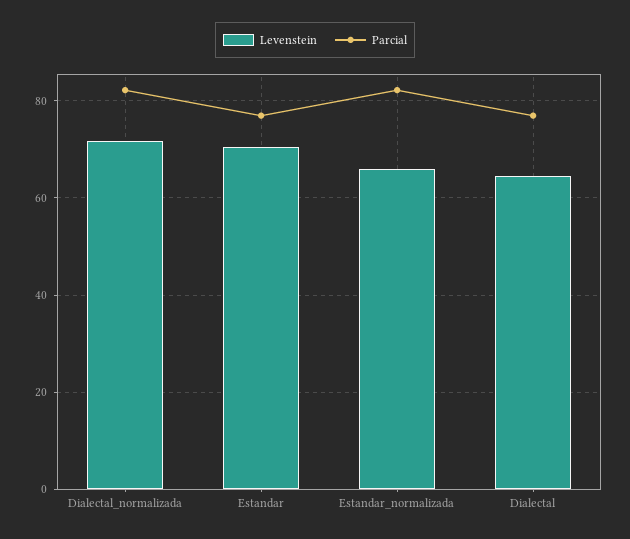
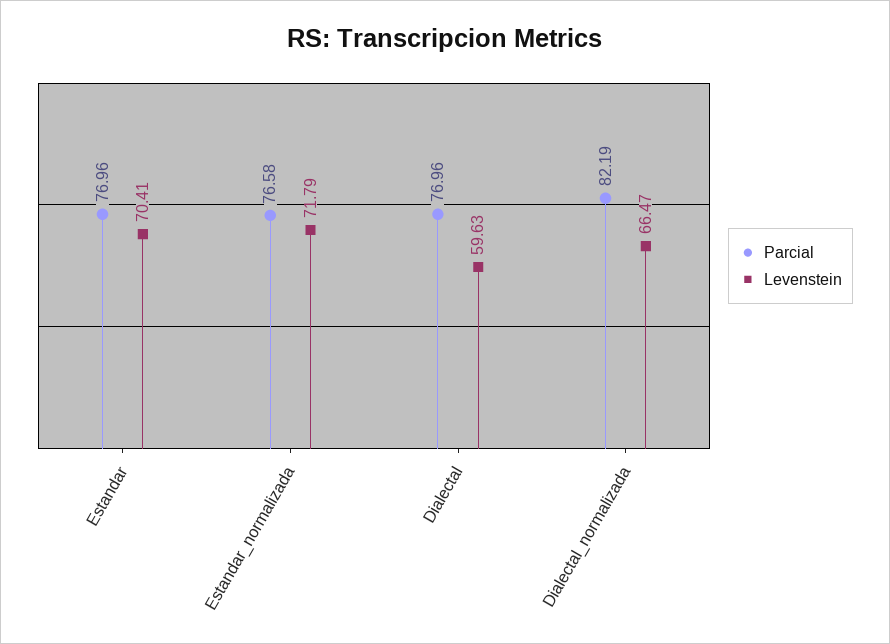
  {
    "Levenstein": {
-     "Dialectal_normalizada": 72,
+     "Dialectal_normalizada": 66.47,
      "Estandar": 70.41,
-     "Estandar_normalizada": 66,
+     "Estandar_normalizada": 71.79,
-     "Dialectal": 64
+     "Dialectal": 59.63
    },
    "Parcial": {
      "Dialectal_normalizada": 82.19,
      "Estandar": 76.96,
-     "Estandar_normalizada": 82,
+     "Estandar_normalizada": 76.58,
      "Dialectal": 76.96
    }
  }

